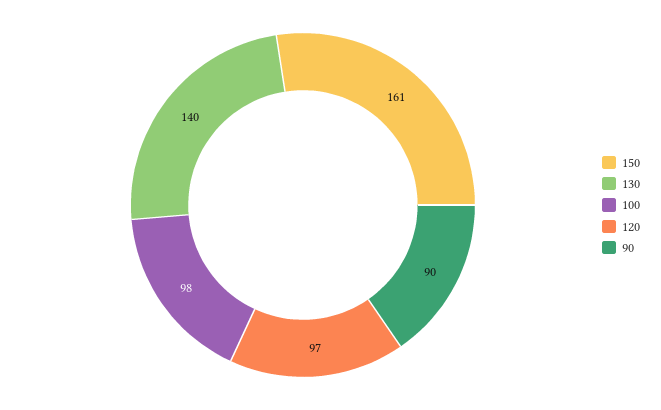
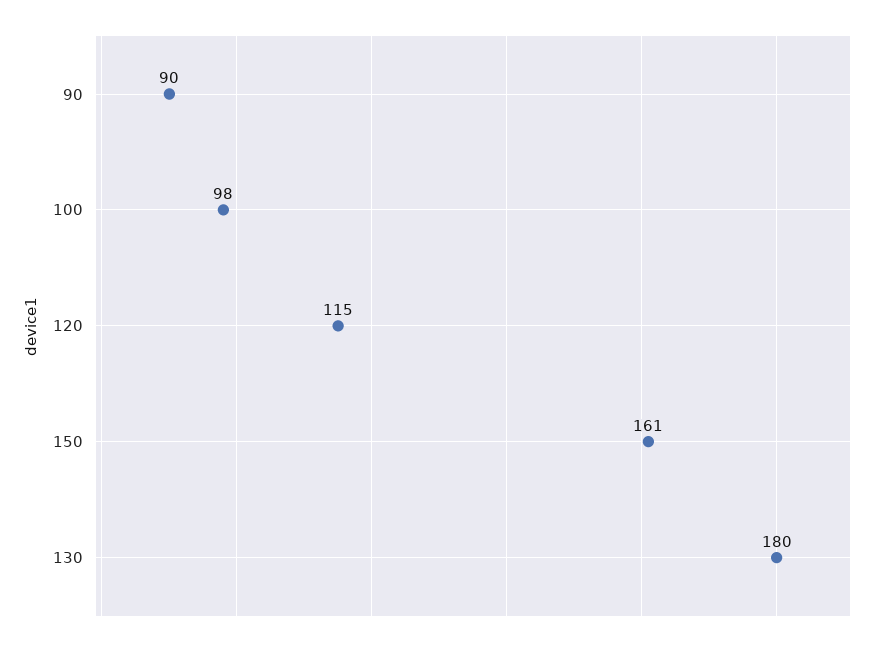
  {
    "150": 161,
-   "130": 140,
+   "130": 180,
    "100": 98,
-   "120": 97,
+   "120": 115,
    "90": 90
  }

